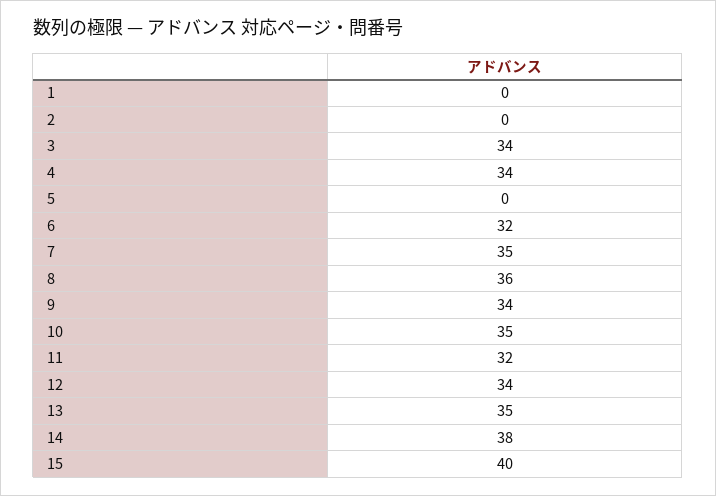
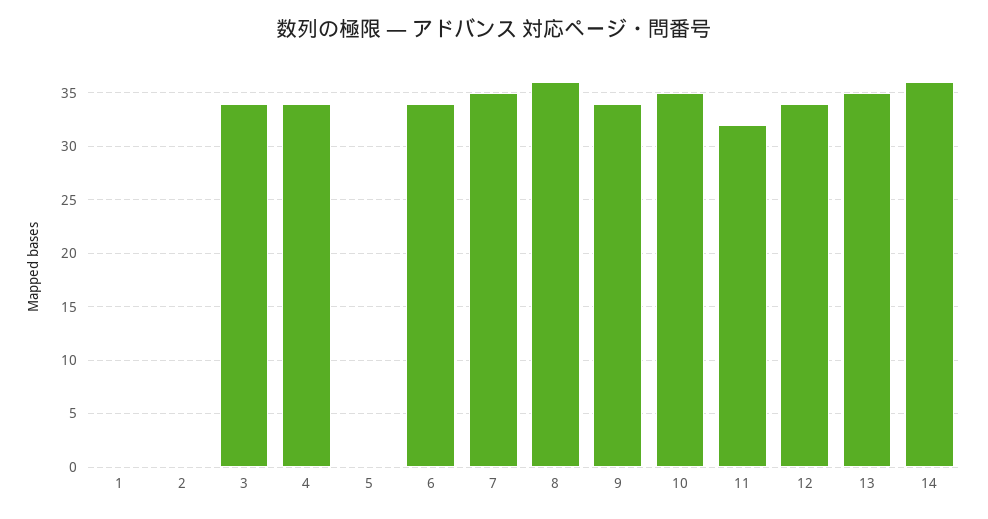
  {
    "1": 0,
    "2": 0,
    "3": 34,
    "4": 34,
    "5": 0,
-   "6": 32,
+   "6": 34,
    "7": 35,
    "8": 36,
    "9": 34,
    "10": 35,
    "11": 32,
    "12": 34,
    "13": 35,
-   "14": 38,
+   "14": 36
-   "15": 40
  }

